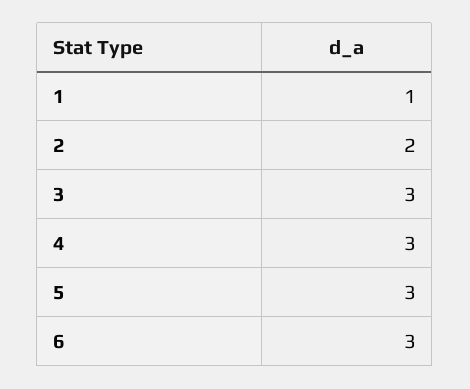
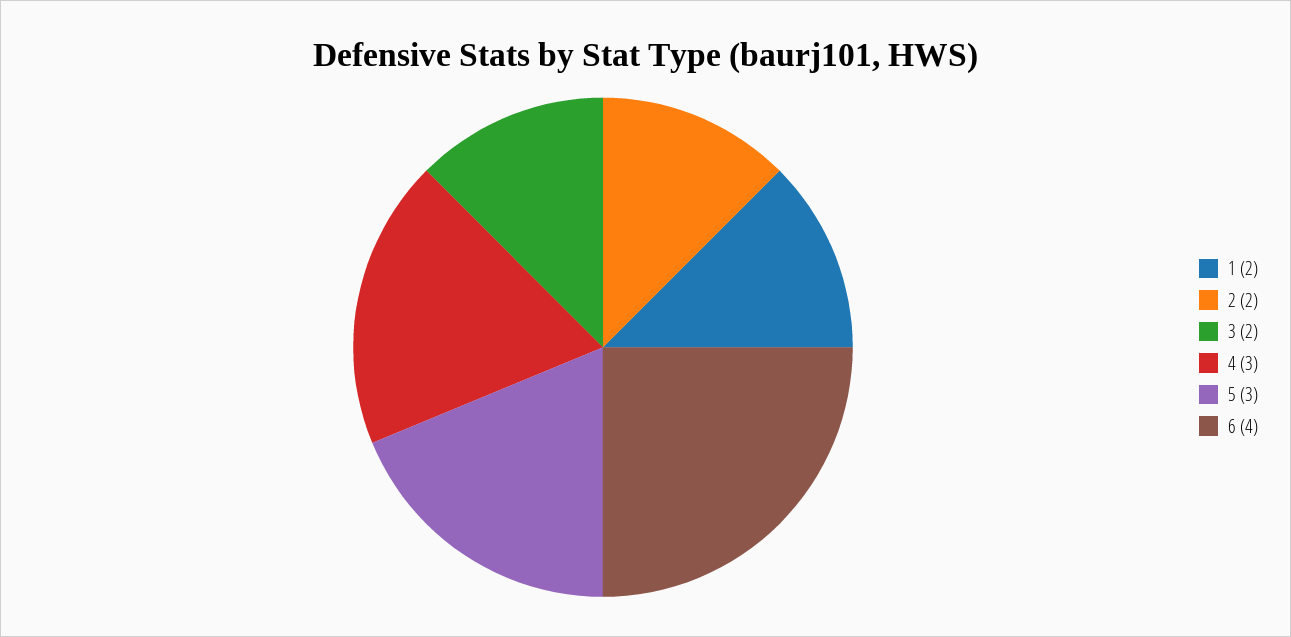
  {
-   "1": 1,
+   "1": 2,
    "2": 2,
-   "3": 3,
+   "3": 2,
    "4": 3,
    "5": 3,
-   "6": 3
+   "6": 4
  }

